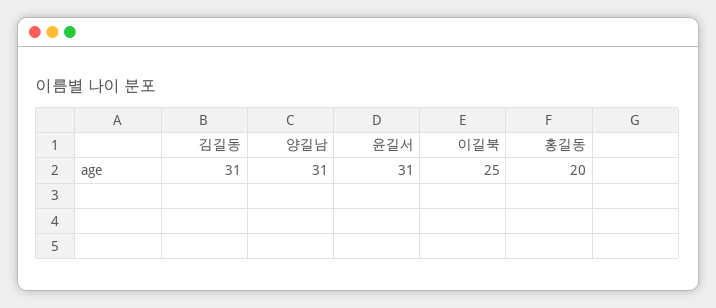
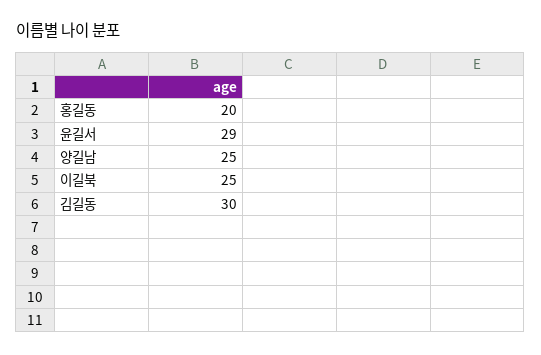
  {
-   "김길동": 31,
+   "김길동": 30,
-   "양길남": 31,
+   "양길남": 25,
-   "윤길서": 31,
+   "윤길서": 29,
    "이길북": 25,
    "홍길동": 20
  }

